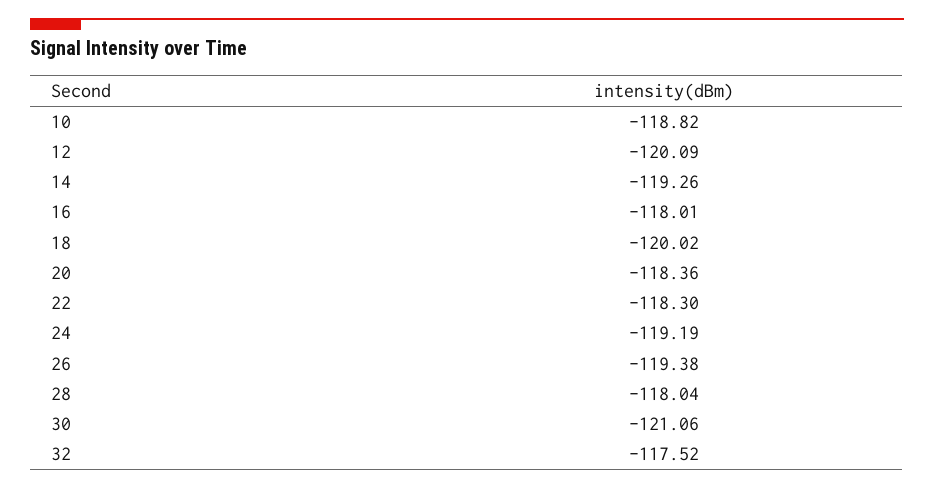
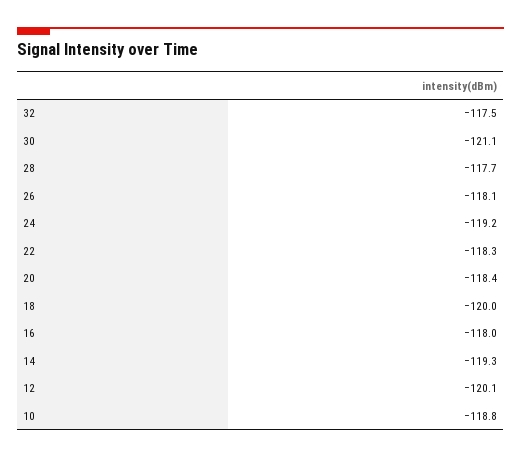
  {
    "10": -118.82,
    "12": -120.09,
    "14": -119.26,
    "16": -118.01,
    "18": -120.02,
    "20": -118.36,
    "22": -118.3,
    "24": -119.19,
-   "26": -119.38,
+   "26": -118.1,
-   "28": -118.04,
+   "28": -117.7,
    "30": -121.06,
    "32": -117.52
  }

